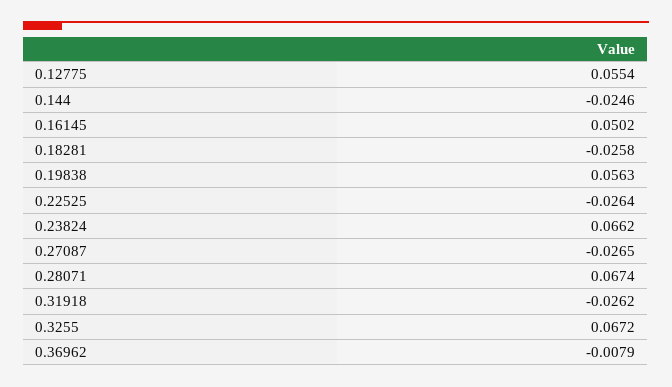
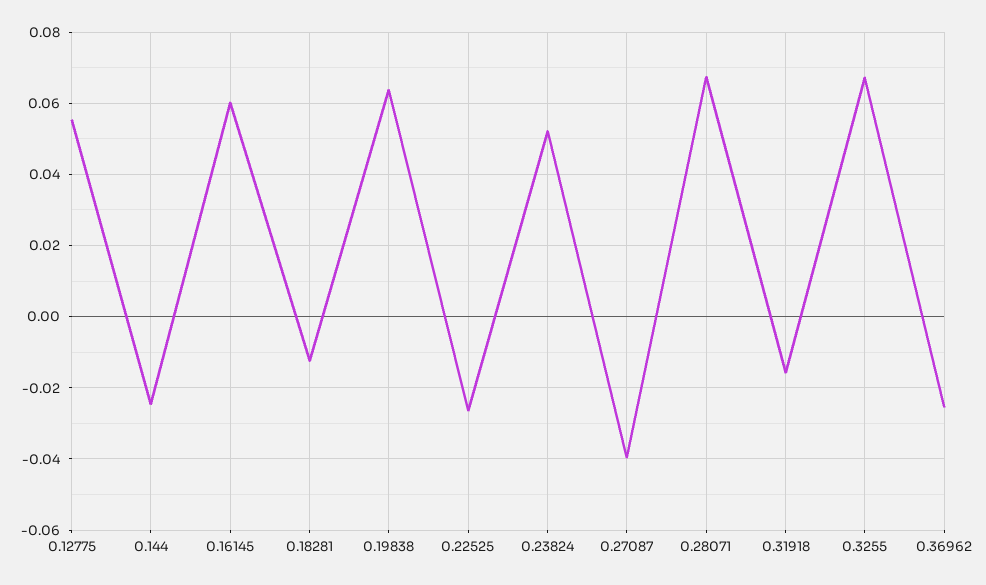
  {
    "0.12775": 0.0554,
    "0.144": -0.0246,
-   "0.16145": 0.0502,
+   "0.16145": 0.06,
-   "0.18281": -0.0258,
+   "0.18281": -0.012,
-   "0.19838": 0.0563,
+   "0.19838": 0.064,
    "0.22525": -0.0264,
-   "0.23824": 0.0662,
+   "0.23824": 0.052,
-   "0.27087": -0.0265,
+   "0.27087": -0.04,
    "0.28071": 0.0674,
-   "0.31918": -0.0262,
+   "0.31918": -0.016,
    "0.3255": 0.0672,
-   "0.36962": -0.0079
+   "0.36962": -0.026
  }

